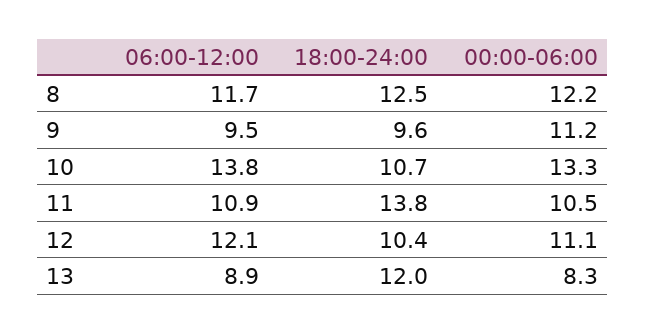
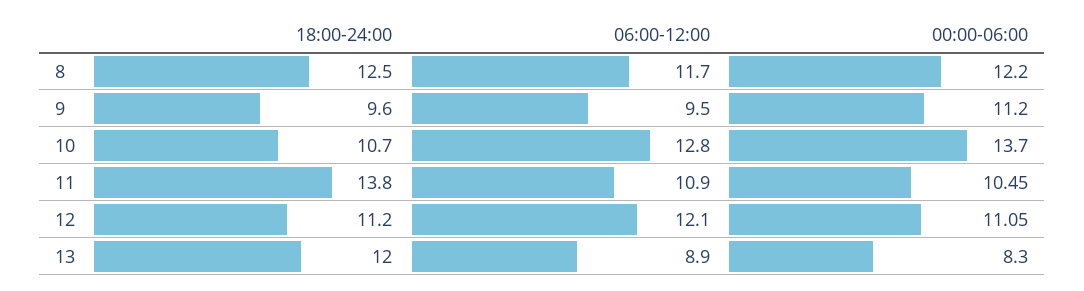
  {
    "06:00-12:00": {
      "8": 11.7,
      "9": 9.5,
-     "10": 13.8,
+     "10": 12.8,
      "11": 10.9,
      "12": 12.1,
      "13": 8.9
    },
    "18:00-24:00": {
      "8": 12.5,
      "9": 9.6,
      "10": 10.7,
      "11": 13.8,
-     "12": 10.4,
+     "12": 11.2,
      "13": 12
    },
    "00:00-06:00": {
      "8": 12.2,
      "9": 11.2,
-     "10": 13.3,
+     "10": 13.7,
      "11": 10.45,
      "12": 11.05,
      "13": 8.3
    }
  }

